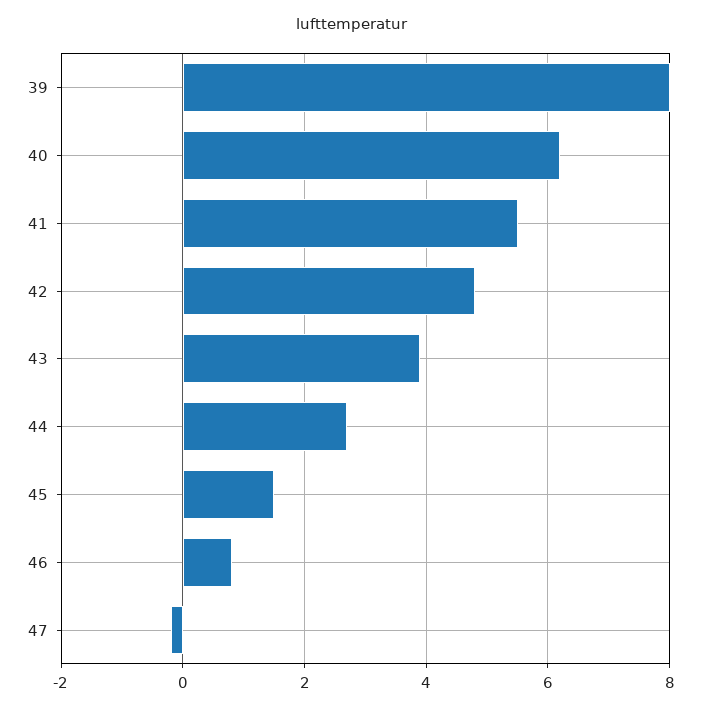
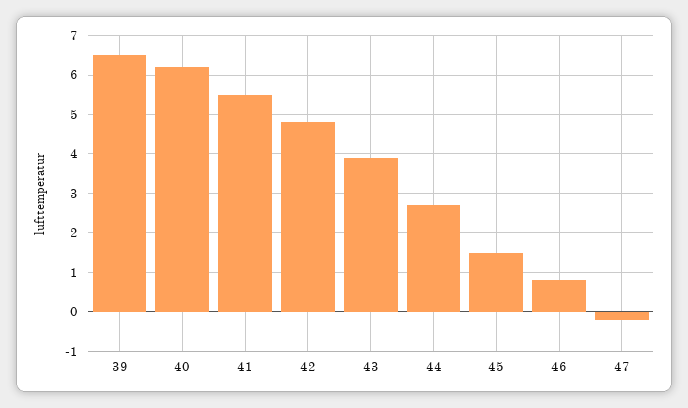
  {
-   "39": 8,
+   "39": 6.5,
    "40": 6,
    "41": 5.5,
    "42": 5,
    "43": 4,
    "44": 2.5,
    "45": 1.5,
    "46": 1,
    "47": 0
  }

